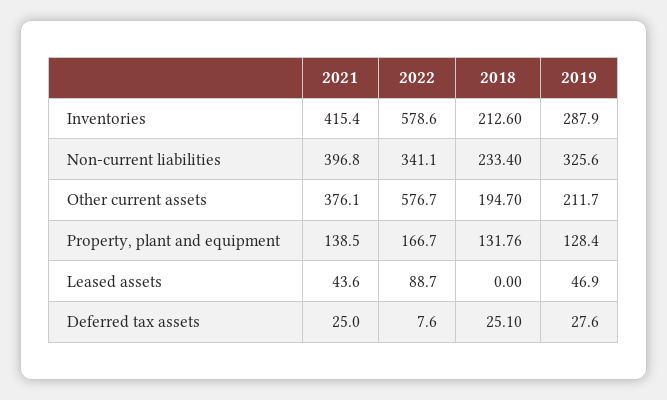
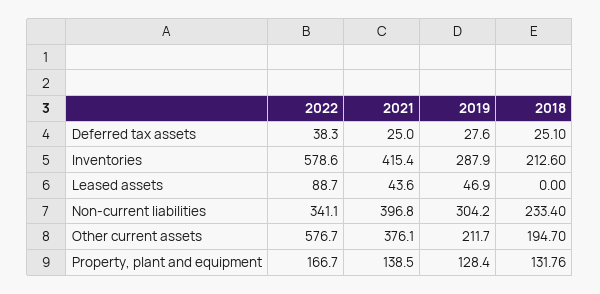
  {
    "2021": {
      "Inventories": 415.4,
      "Non-current liabilities": 396.8,
      "Other current assets": 376.1,
      "Property, plant and equipment": 138.5,
      "Leased assets": 43.6,
      "Deferred tax assets": 25
    },
    "2022": {
      "Inventories": 578.6,
      "Non-current liabilities": 341.1,
      "Other current assets": 576.7,
      "Property, plant and equipment": 166.7,
      "Leased assets": 88.7,
-     "Deferred tax assets": 7.6
+     "Deferred tax assets": 38.3
    },
    "2018": {
      "Inventories": 212.6,
      "Non-current liabilities": 233.4,
      "Other current assets": 194.7,
      "Property, plant and equipment": 131.76,
      "Leased assets": 0,
      "Deferred tax assets": 25.1
    },
    "2019": {
      "Inventories": 287.9,
-     "Non-current liabilities": 325.6,
+     "Non-current liabilities": 304.2,
      "Other current assets": 211.7,
      "Property, plant and equipment": 128.4,
      "Leased assets": 46.9,
      "Deferred tax assets": 27.6
    }
  }

